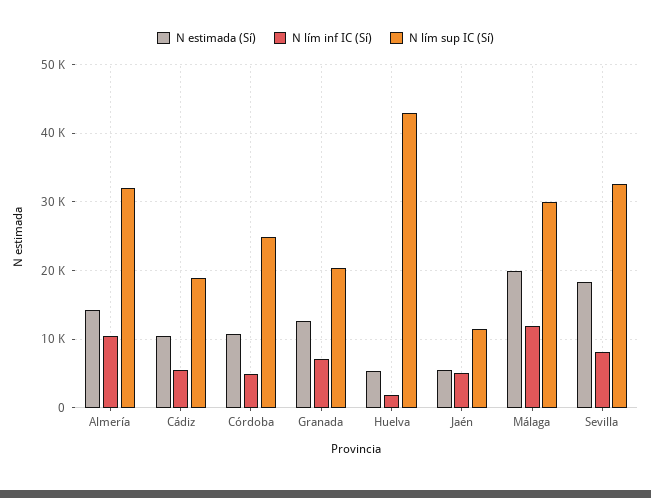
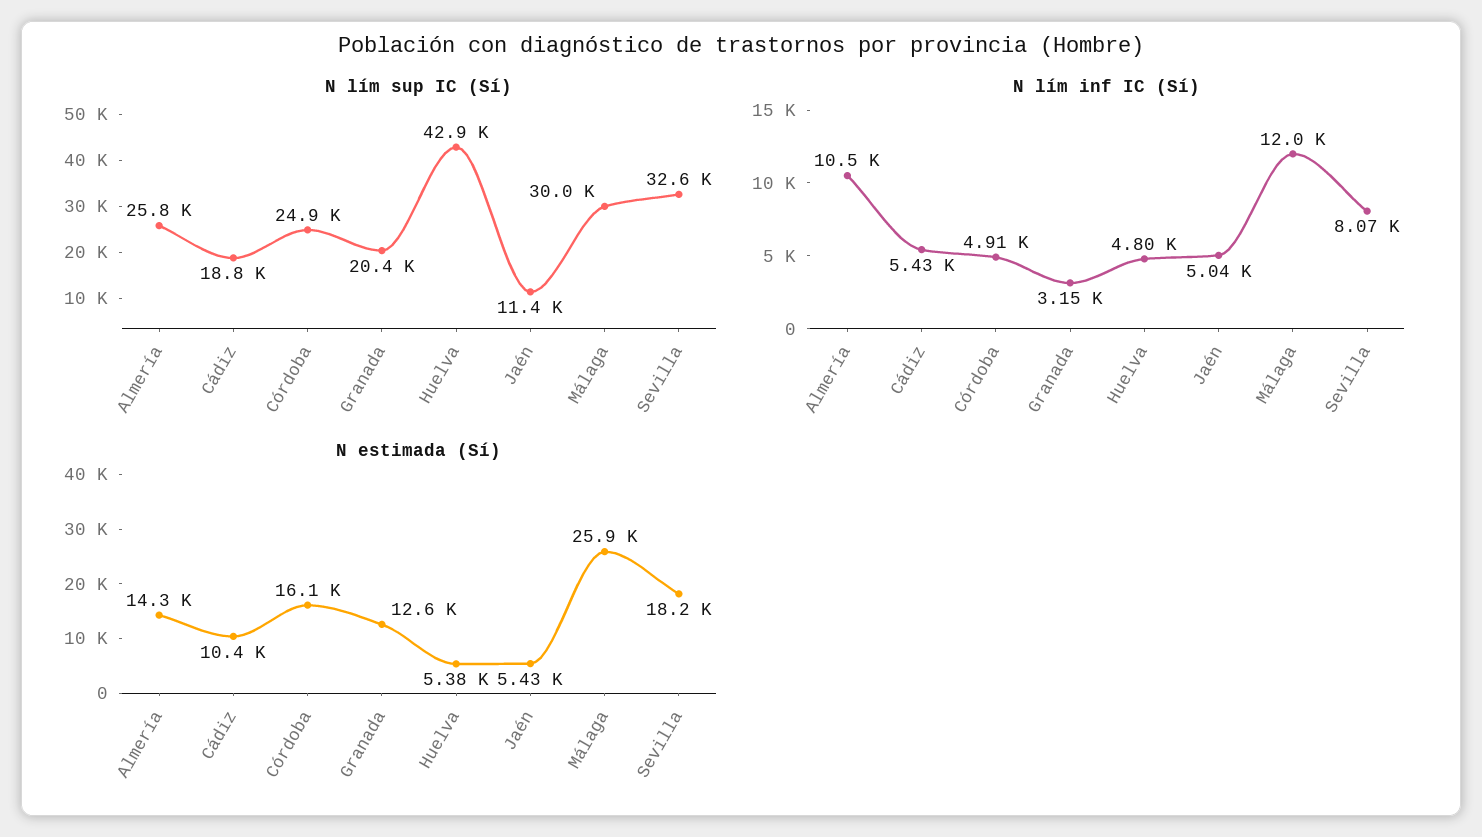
  {
    "N estimada (Sí)": {
      "Almería": 14300,
      "Cádiz": 10400,
-     "Córdoba": 11000,
+     "Córdoba": 16100,
      "Granada": 12600,
      "Huelva": 5380,
      "Jaén": 5430,
-     "Málaga": 20000,
+     "Málaga": 25900,
      "Sevilla": 18200
    },
    "N lím inf IC (Sí)": {
      "Almería": 10500,
      "Cádiz": 5430,
      "Córdoba": 4910,
-     "Granada": 7000,
+     "Granada": 3150,
-     "Huelva": 2000,
+     "Huelva": 4800,
      "Jaén": 5040,
      "Málaga": 12000,
      "Sevilla": 8070
    },
    "N lím sup IC (Sí)": {
-     "Almería": 32000,
+     "Almería": 25800,
      "Cádiz": 18800,
      "Córdoba": 24900,
      "Granada": 20400,
      "Huelva": 42900,
      "Jaén": 11400,
      "Málaga": 30000,
      "Sevilla": 32600
    }
  }

